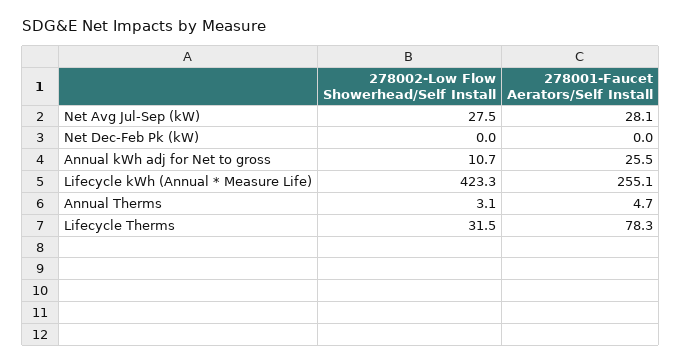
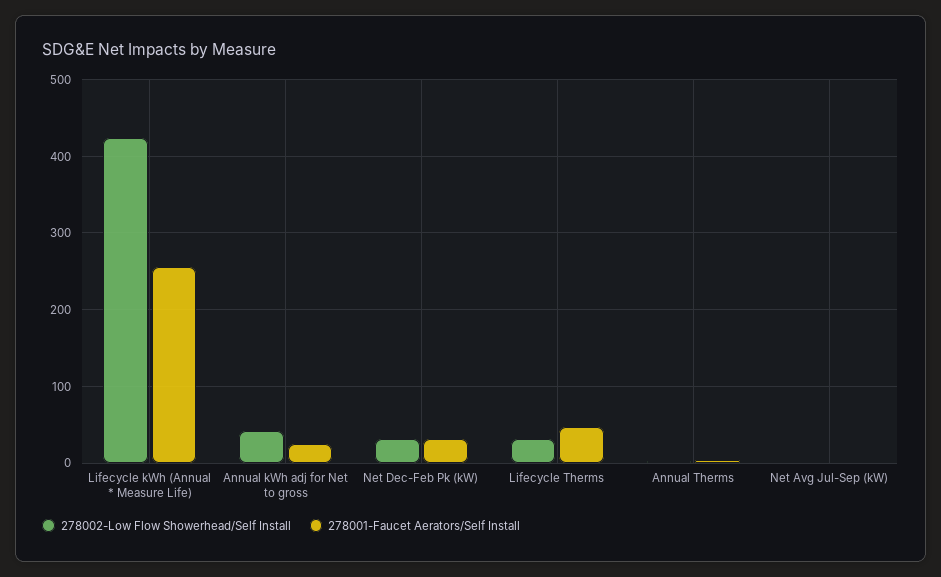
  {
    "278002-Low Flow Showerhead/Self Install": {
-     "Net Avg Jul-Sep (kW)": 27.5,
+     "Net Avg Jul-Sep (kW)": 0,
-     "Net Dec-Feb Pk (kW)": 0,
+     "Net Dec-Feb Pk (kW)": 30,
-     "Annual kWh adj for Net to gross": 10.7,
+     "Annual kWh adj for Net to gross": 40,
      "Lifecycle kWh (Annual * Measure Life)": 423.3,
      "Annual Therms": 3.1,
      "Lifecycle Therms": 31.5
    },
    "278001-Faucet Aerators/Self Install": {
-     "Net Avg Jul-Sep (kW)": 28.1,
+     "Net Avg Jul-Sep (kW)": 0,
-     "Net Dec-Feb Pk (kW)": 0,
+     "Net Dec-Feb Pk (kW)": 30,
      "Annual kWh adj for Net to gross": 25.5,
      "Lifecycle kWh (Annual * Measure Life)": 255.1,
      "Annual Therms": 4.7,
-     "Lifecycle Therms": 78.3
+     "Lifecycle Therms": 50
    }
  }

